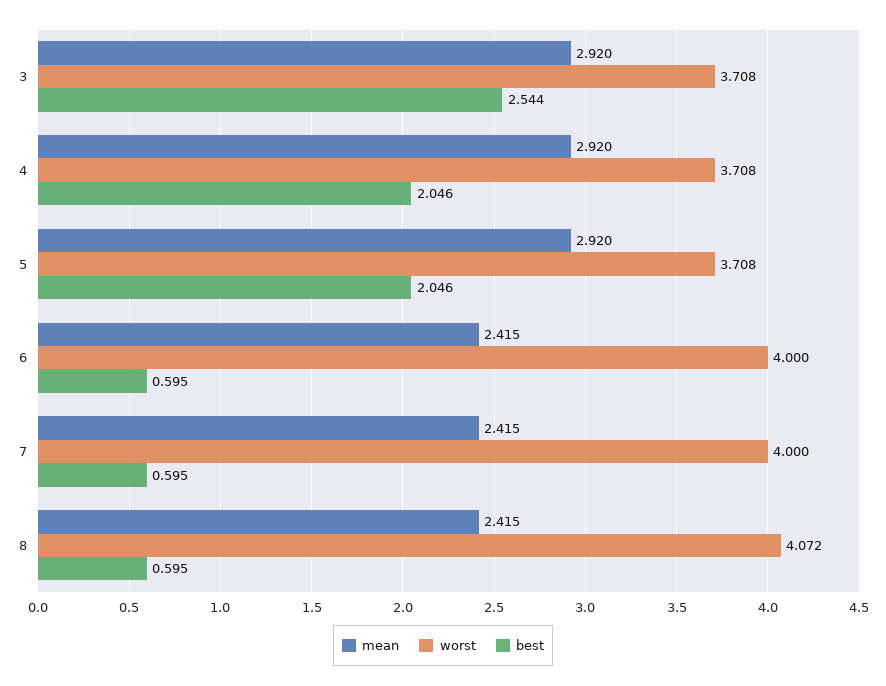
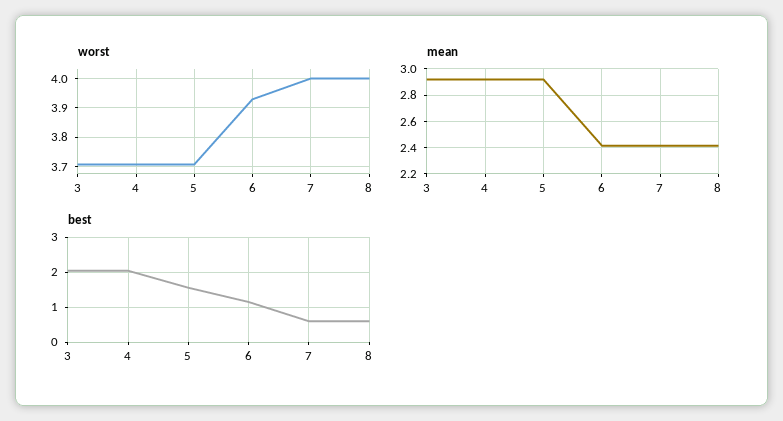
  {
    "mean": {
      "3": 2.92,
      "4": 2.92,
      "5": 2.92,
      "6": 2.415,
      "7": 2.415,
      "8": 2.415
    },
    "worst": {
      "3": 3.708,
      "4": 3.708,
      "5": 3.708,
-     "6": 4,
+     "6": 3.925,
      "7": 4,
-     "8": 4.072
+     "8": 4
    },
    "best": {
-     "3": 2.544,
+     "3": 2,
      "4": 2.046,
-     "5": 2.046,
+     "5": 1.6,
-     "6": 0.595,
+     "6": 1.2,
      "7": 0.595,
      "8": 0.595
    }
  }

